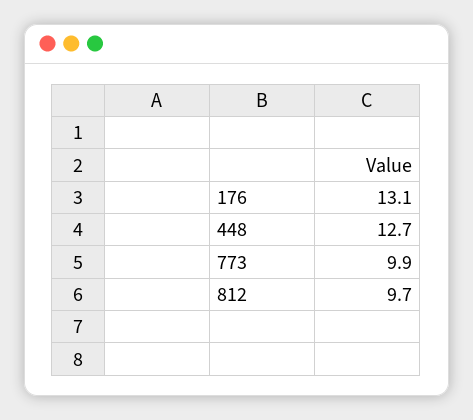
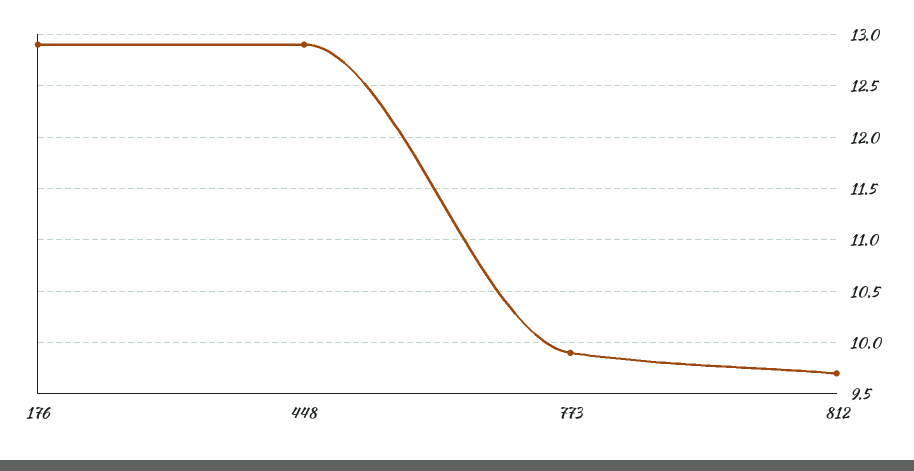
  {
-   "176": 13.1,
+   "176": 12.9,
-   "448": 12.7,
+   "448": 12.9,
    "773": 9.9,
    "812": 9.7
  }

